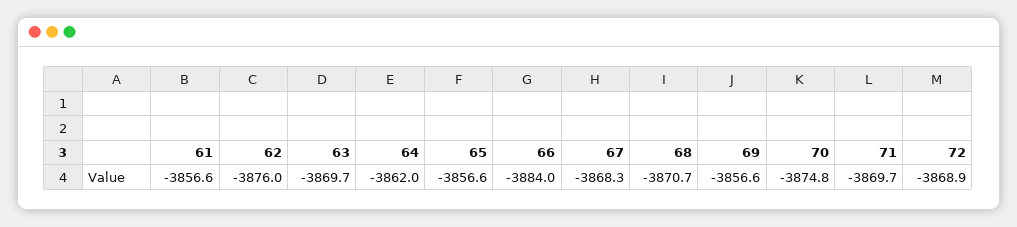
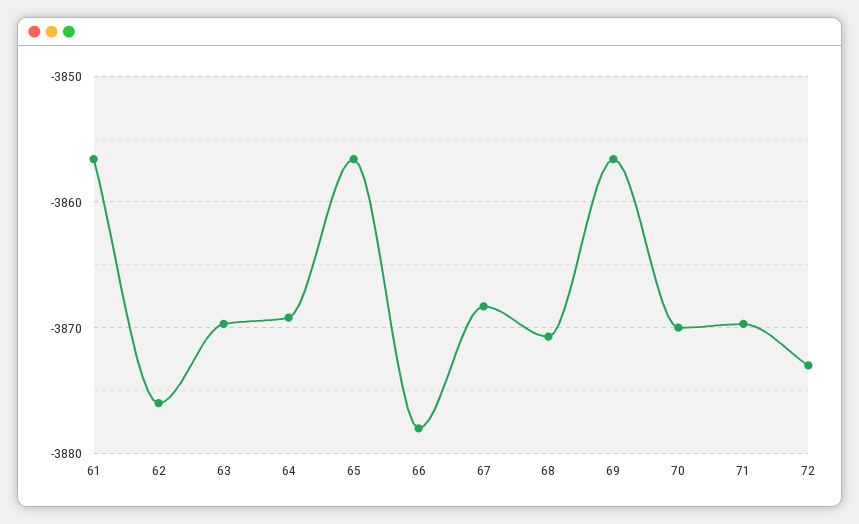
  {
    "61": -3856.6,
    "62": -3876,
    "63": -3869.7,
-   "64": -3862,
+   "64": -3869,
    "65": -3856.6,
-   "66": -3884,
+   "66": -3878,
    "67": -3868.3,
    "68": -3870.7,
    "69": -3856.6,
-   "70": -3874.8,
+   "70": -3870,
    "71": -3869.7,
-   "72": -3868.9
+   "72": -3873
  }

